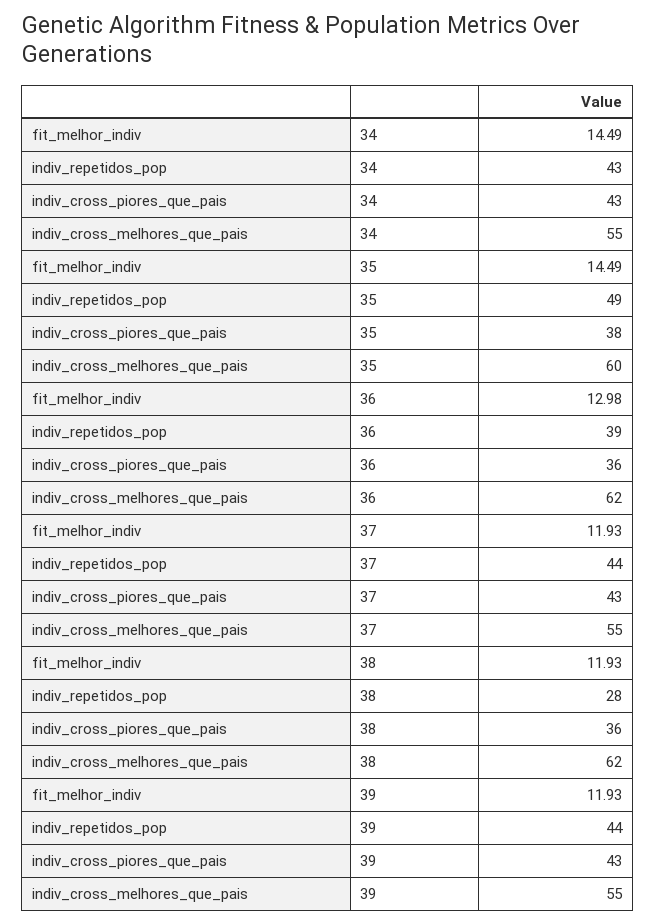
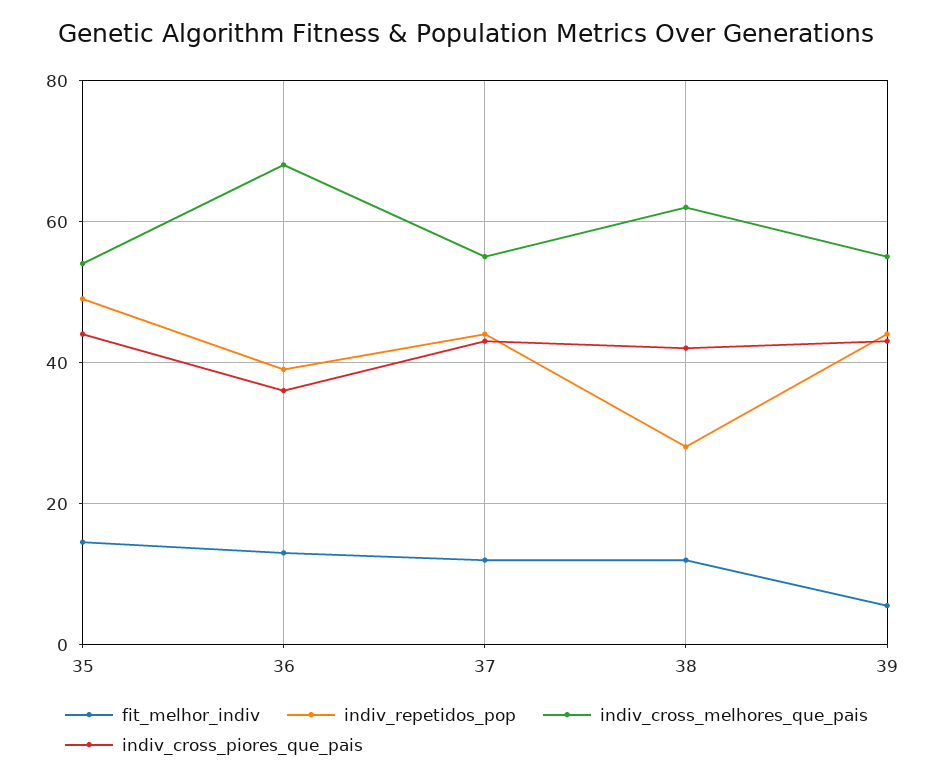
  {
    "fit_melhor_indiv": {
-     "34": 14.49,
      "35": 14.49,
      "36": 12.98,
      "37": 11.93,
      "38": 11.93,
-     "39": 11.93
+     "39": 6
    },
    "indiv_repetidos_pop": {
-     "34": 43,
      "35": 49,
      "36": 39,
      "37": 44,
      "38": 28,
      "39": 44
    },
    "indiv_cross_piores_que_pais": {
-     "34": 43,
-     "35": 38,
+     "35": 44,
      "36": 36,
      "37": 43,
-     "38": 36,
+     "38": 42,
      "39": 43
    },
    "indiv_cross_melhores_que_pais": {
-     "34": 55,
-     "35": 60,
+     "35": 54,
-     "36": 62,
+     "36": 68,
      "37": 55,
      "38": 62,
      "39": 55
    }
  }

